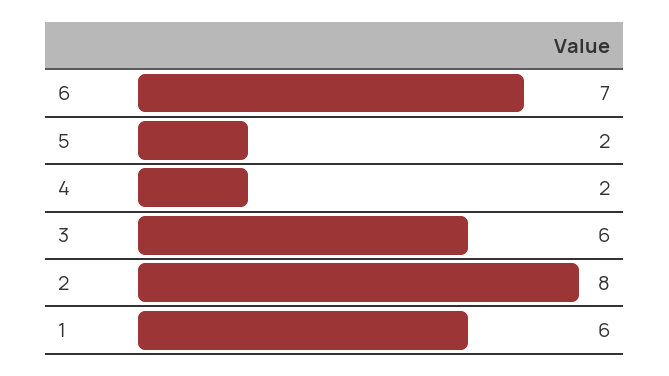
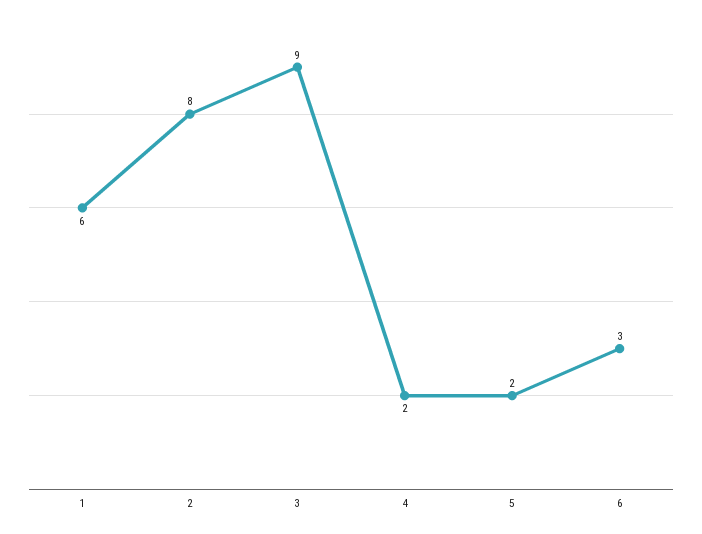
  {
-   "6": 7,
+   "6": 3,
    "5": 2,
    "4": 2,
-   "3": 6,
+   "3": 9,
    "2": 8,
    "1": 6
  }

